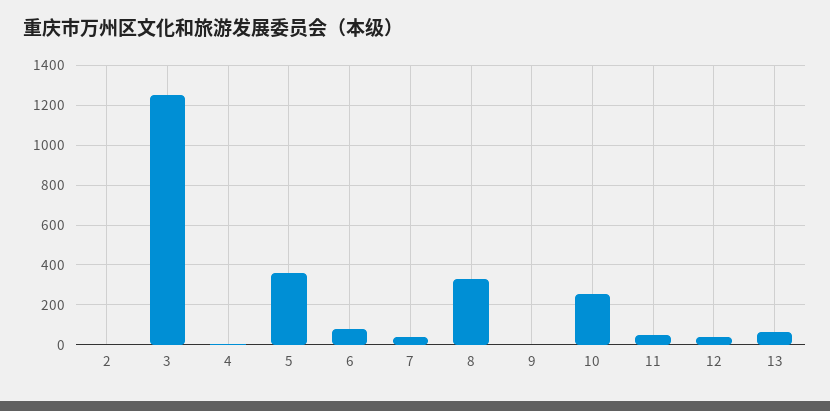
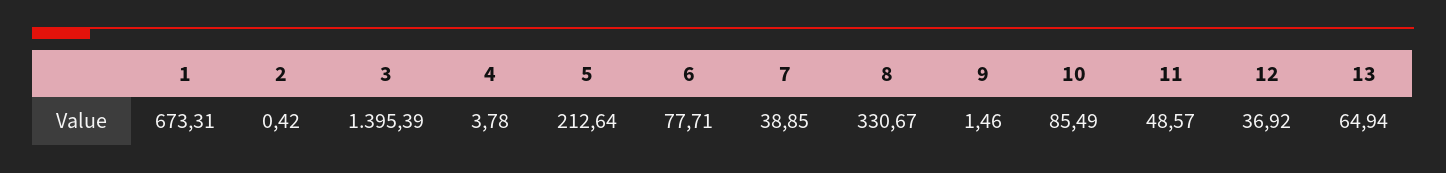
  {
    "2": 0.42,
-   "3": 1250,
+   "3": 1395.39,
    "4": 3.78,
-   "5": 350,
+   "5": 212.64,
    "6": 77.71,
    "7": 38.85,
    "8": 330.67,
    "9": 1.46,
-   "10": 250,
+   "10": 85.49,
    "11": 48.57,
    "12": 36.92,
-   "13": 64.94
+   "13": 64.94,
+   "1": 673.31
  }

